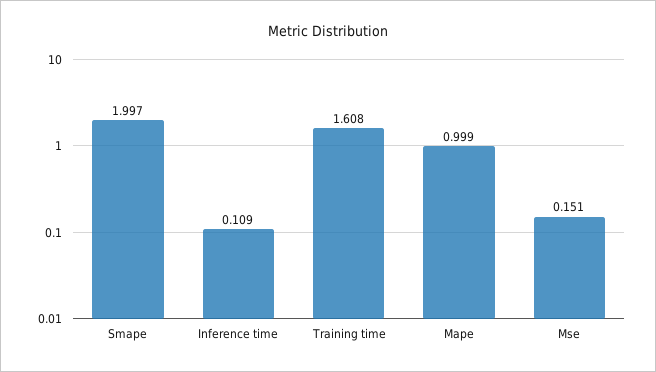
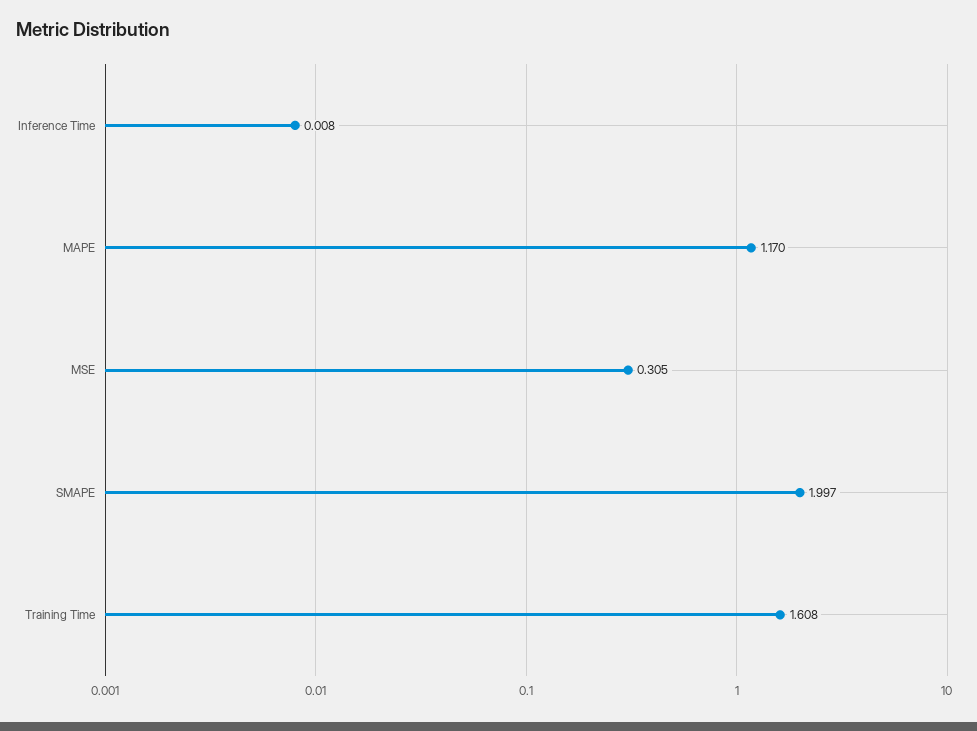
  {
    "Smape": 1.997,
-   "Inference time": 0.109,
+   "Inference time": 0.008,
    "Training time": 1.608,
-   "Mape": 0.999,
+   "Mape": 1.17,
-   "Mse": 0.151
+   "Mse": 0.305
  }

